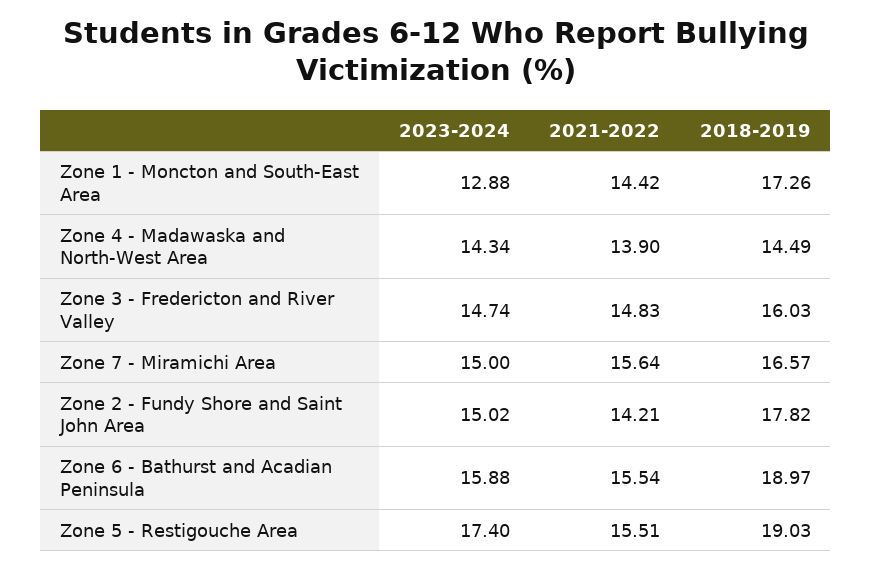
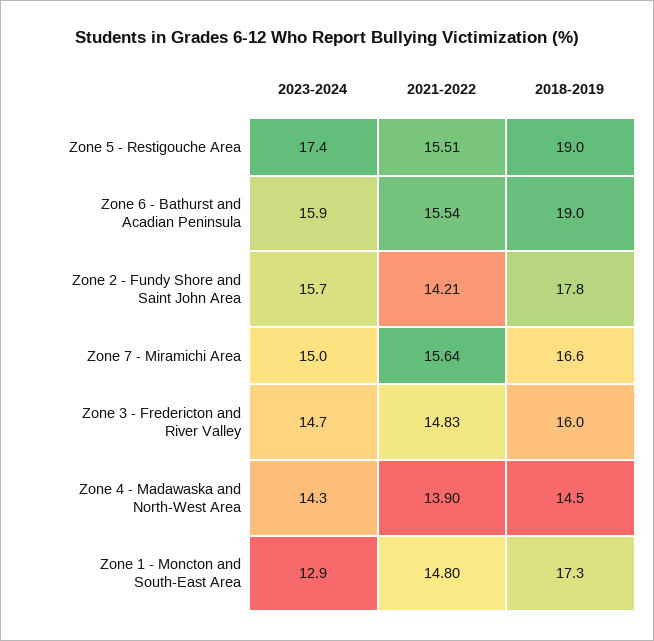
  {
    "2023-2024": {
      "Zone 1 - Moncton and South-East Area": 12.88,
      "Zone 4 - Madawaska and North-West Area": 14.34,
      "Zone 3 - Fredericton and River Valley": 14.74,
      "Zone 7 - Miramichi Area": 15,
-     "Zone 2 - Fundy Shore and Saint John Area": 15.02,
+     "Zone 2 - Fundy Shore and Saint John Area": 15.7,
      "Zone 6 - Bathurst and Acadian Peninsula": 15.88,
      "Zone 5 - Restigouche Area": 17.4
    },
    "2021-2022": {
-     "Zone 1 - Moncton and South-East Area": 14.42,
+     "Zone 1 - Moncton and South-East Area": 14.8,
      "Zone 4 - Madawaska and North-West Area": 13.9,
      "Zone 3 - Fredericton and River Valley": 14.83,
      "Zone 7 - Miramichi Area": 15.64,
      "Zone 2 - Fundy Shore and Saint John Area": 14.21,
      "Zone 6 - Bathurst and Acadian Peninsula": 15.54,
      "Zone 5 - Restigouche Area": 15.51
    },
    "2018-2019": {
      "Zone 1 - Moncton and South-East Area": 17.26,
      "Zone 4 - Madawaska and North-West Area": 14.49,
      "Zone 3 - Fredericton and River Valley": 16.03,
      "Zone 7 - Miramichi Area": 16.57,
      "Zone 2 - Fundy Shore and Saint John Area": 17.82,
      "Zone 6 - Bathurst and Acadian Peninsula": 18.97,
      "Zone 5 - Restigouche Area": 19.03
    }
  }

